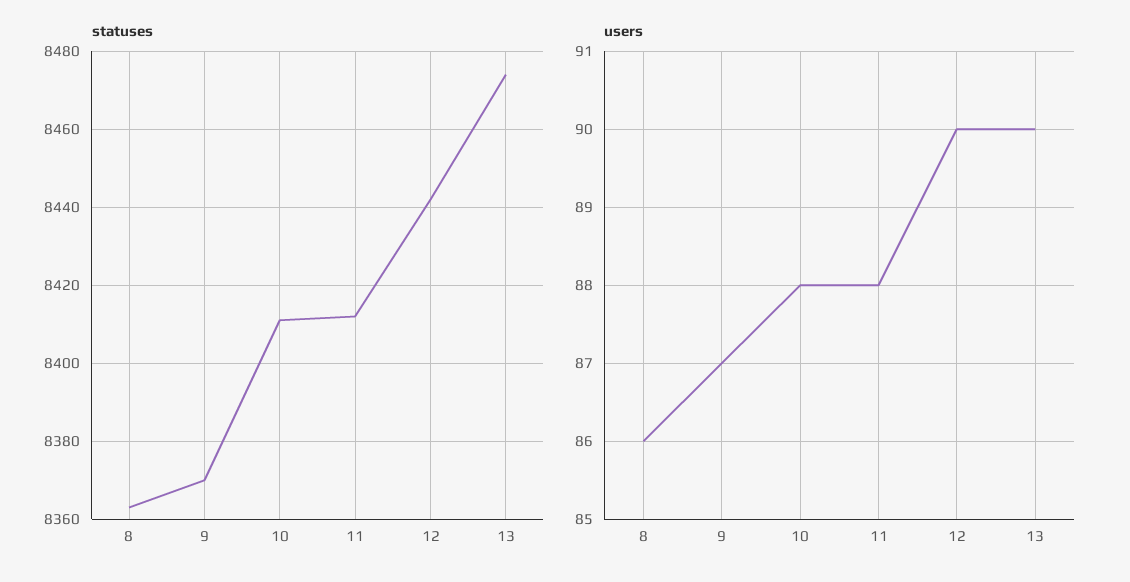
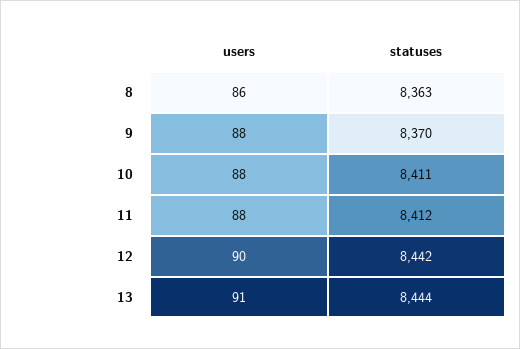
  {
    "statuses": {
      "8": 8363,
      "9": 8370,
      "10": 8411,
      "11": 8412,
      "12": 8442,
-     "13": 8475
+     "13": 8444
    },
    "users": {
      "8": 86,
-     "9": 87,
+     "9": 88,
      "10": 88,
      "11": 88,
      "12": 90,
-     "13": 90
+     "13": 91
    }
  }

